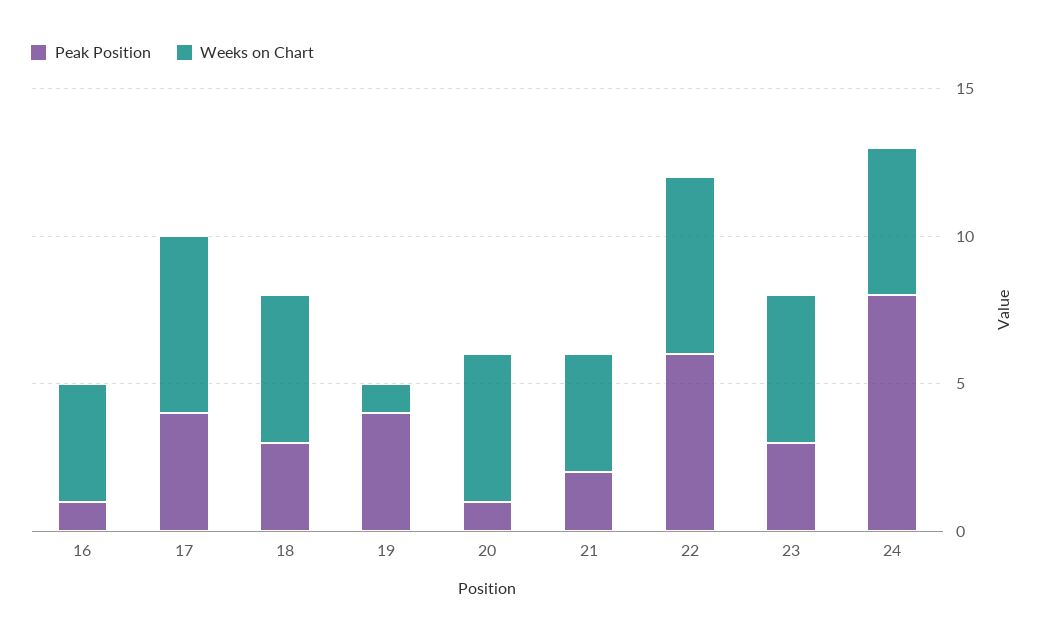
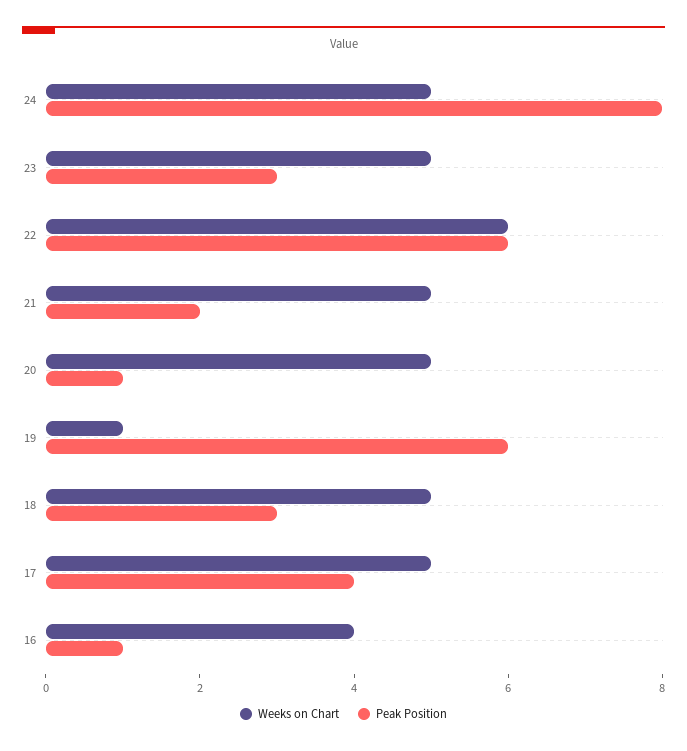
  {
    "Peak Position": {
      "16": 1,
      "17": 4,
      "18": 3,
-     "19": 4,
+     "19": 6,
      "20": 1,
      "21": 2,
      "22": 6,
      "23": 3,
      "24": 8
    },
    "Weeks on Chart": {
      "16": 4,
-     "17": 6,
+     "17": 5,
      "18": 5,
      "19": 1,
      "20": 5,
-     "21": 4,
+     "21": 5,
      "22": 6,
      "23": 5,
      "24": 5
    }
  }

